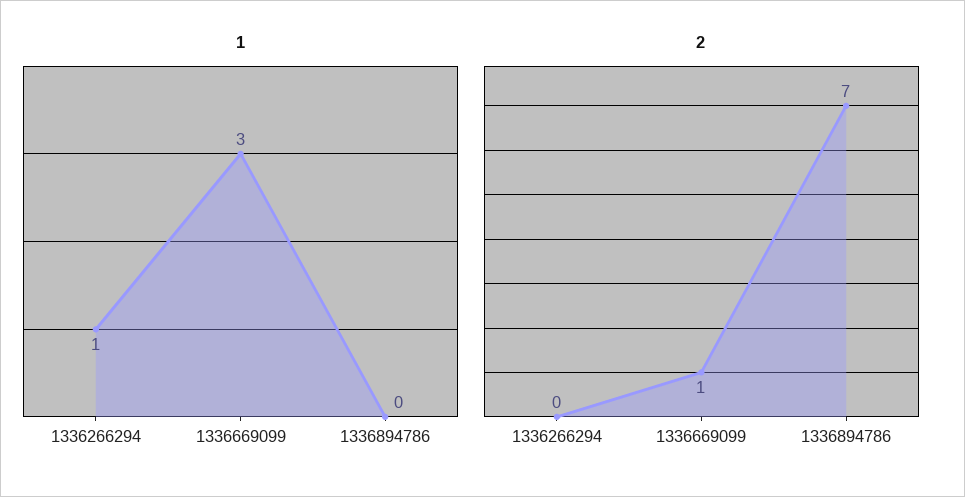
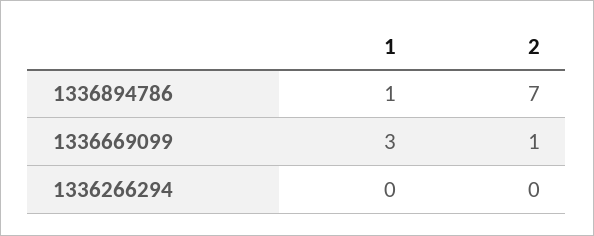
  {
    "1": {
-     "1336266294": 1,
+     "1336266294": 0,
      "1336669099": 3,
-     "1336894786": 0
+     "1336894786": 1
    },
    "2": {
      "1336266294": 0,
      "1336669099": 1,
      "1336894786": 7
    }
  }

